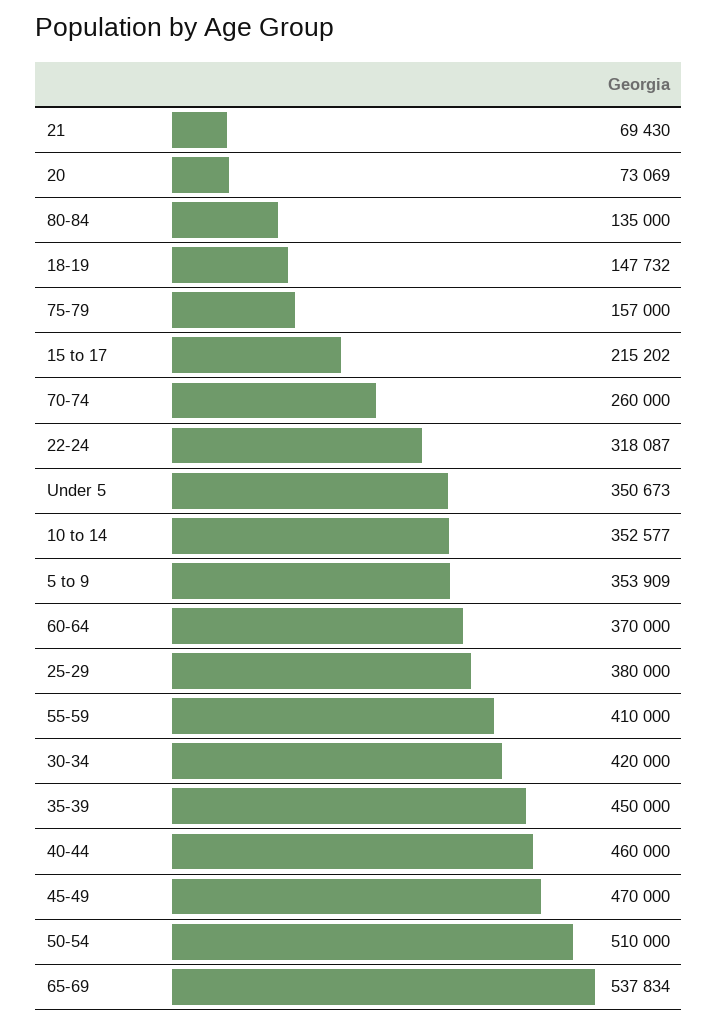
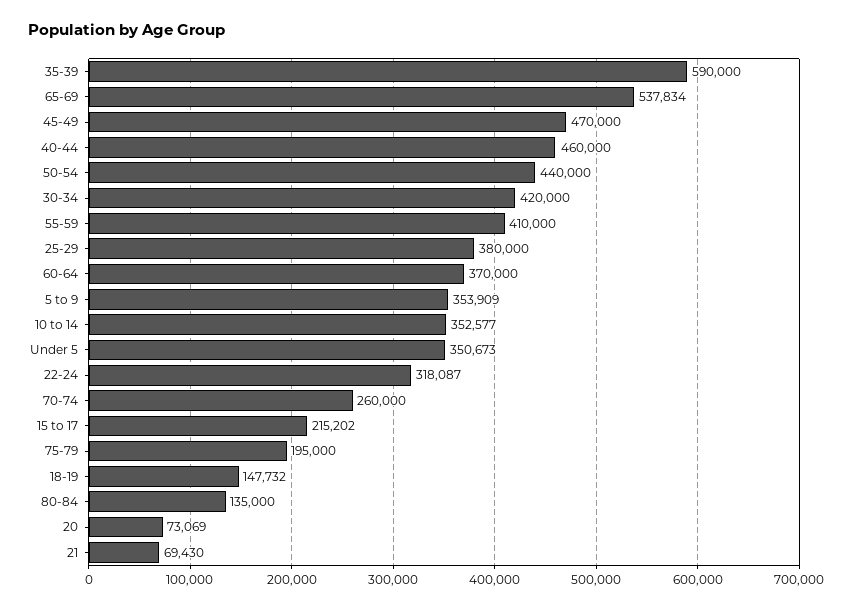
  {
    "21": 69430,
    "20": 73069,
    "80-84": 135000,
    "18-19": 147732,
-   "75-79": 157000,
+   "75-79": 195000,
    "15 to 17": 215202,
    "70-74": 260000,
    "22-24": 318087,
    "Under 5": 350673,
    "10 to 14": 352577,
    "5 to 9": 353909,
    "60-64": 370000,
    "25-29": 380000,
    "55-59": 410000,
    "30-34": 420000,
-   "35-39": 450000,
+   "35-39": 590000,
    "40-44": 460000,
    "45-49": 470000,
-   "50-54": 510000,
+   "50-54": 440000,
    "65-69": 537834
  }

